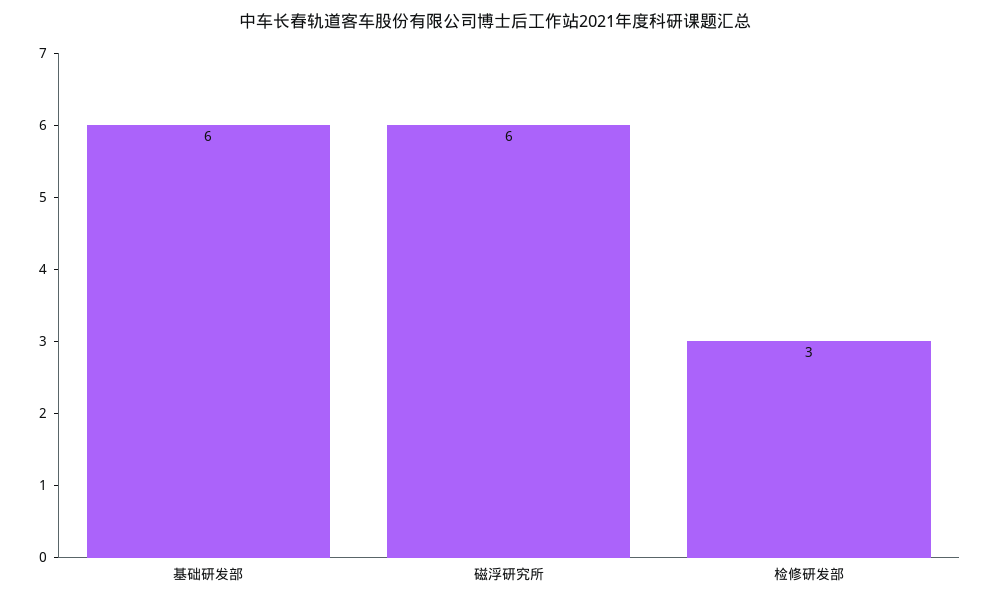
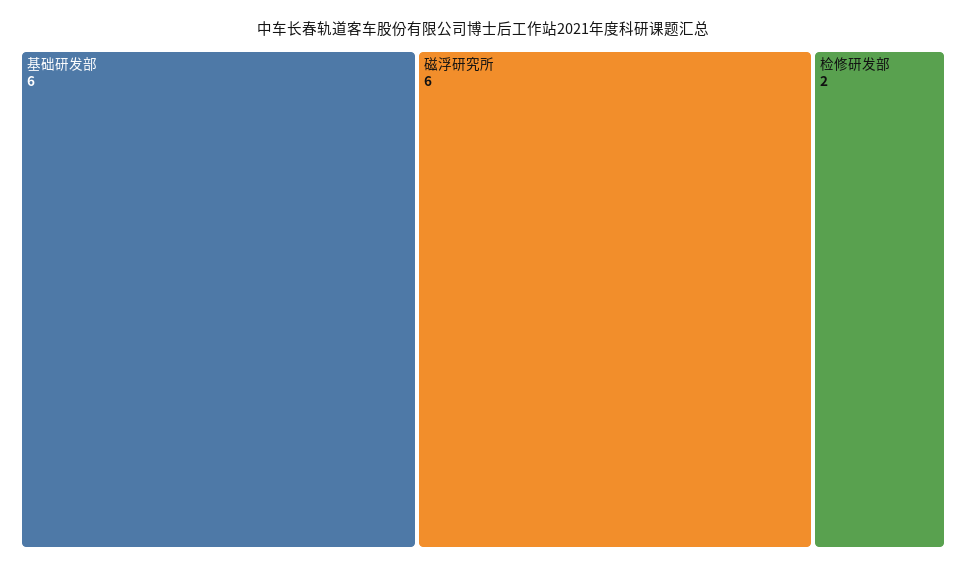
  {
    "基础研发部": 6,
    "磁浮研究所": 6,
-   "检修研发部": 3
+   "检修研发部": 2
  }

